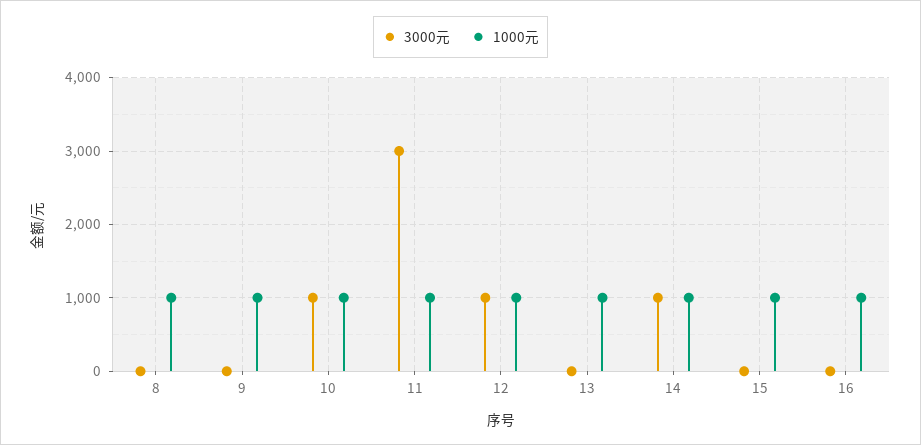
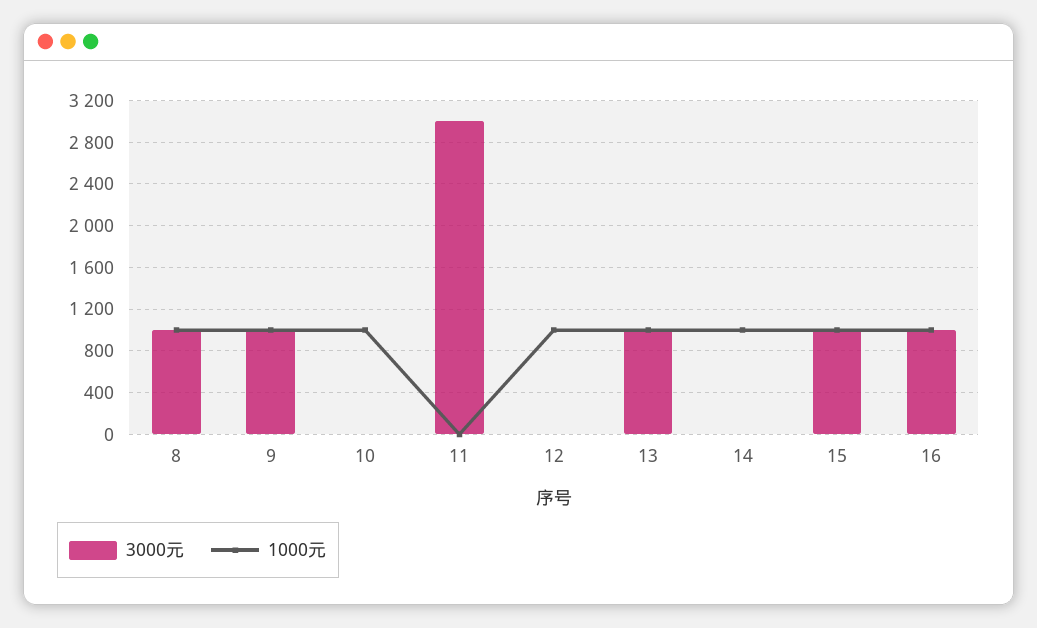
  {
    "3000元": {
-     "8": 0,
+     "8": 1000,
-     "9": 0,
+     "9": 1000,
-     "10": 1000,
+     "10": 0,
      "11": 3000,
-     "12": 1000,
+     "12": 0,
-     "13": 0,
+     "13": 1000,
-     "14": 1000,
+     "14": 0,
-     "15": 0,
+     "15": 1000,
-     "16": 0
+     "16": 1000
    },
    "1000元": {
      "8": 1000,
      "9": 1000,
      "10": 1000,
-     "11": 1000,
+     "11": 0,
      "12": 1000,
      "13": 1000,
      "14": 1000,
      "15": 1000,
      "16": 1000
    }
  }

